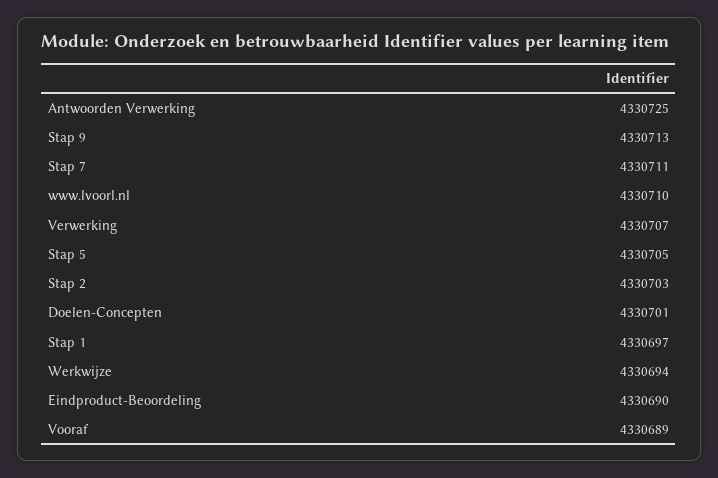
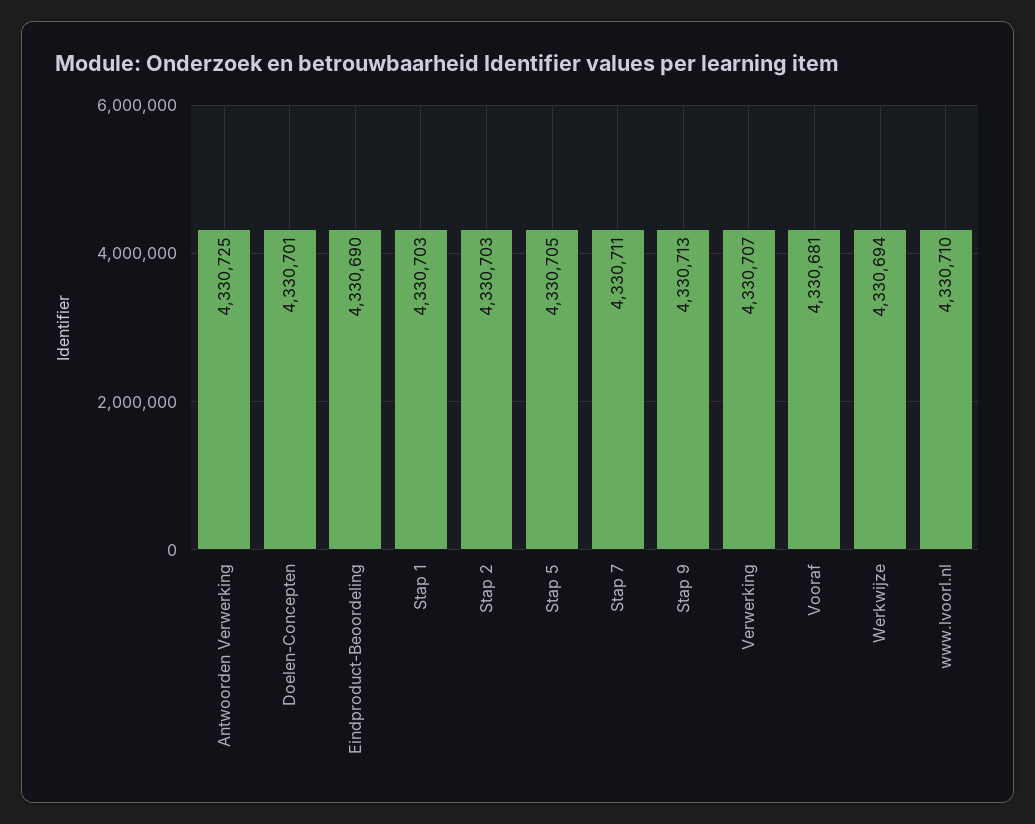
  {
    "Antwoorden Verwerking": 4330725,
    "Stap 9": 4330713,
    "Stap 7": 4330711,
    "www.lvoorl.nl": 4330710,
    "Verwerking": 4330707,
    "Stap 5": 4330705,
    "Stap 2": 4330703,
    "Doelen-Concepten": 4330701,
-   "Stap 1": 4330697,
+   "Stap 1": 4330703,
    "Werkwijze": 4330694,
    "Eindproduct-Beoordeling": 4330690,
-   "Vooraf": 4330689
+   "Vooraf": 4330681
  }

